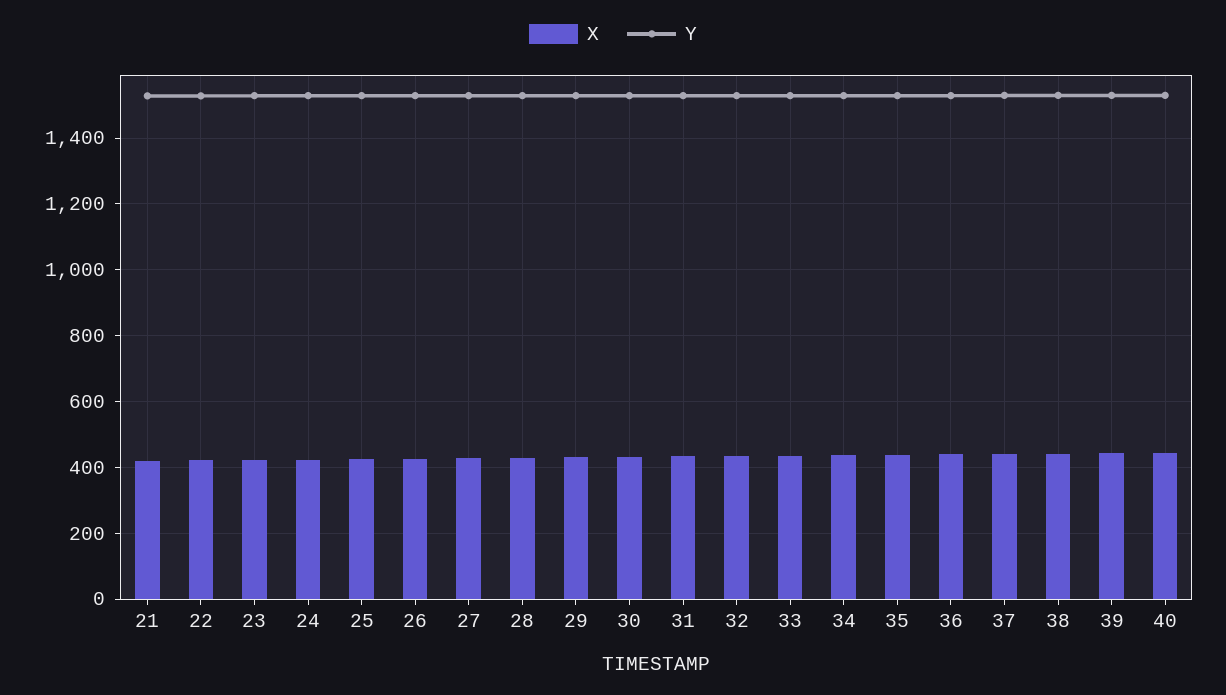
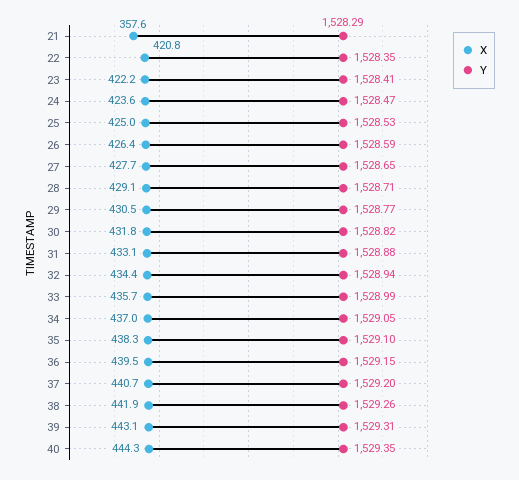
  {
    "X": {
-     "21": 420,
+     "21": 357.6,
      "22": 420.8,
      "23": 422.2,
      "24": 423.6,
      "25": 425,
      "26": 426.4,
      "27": 427.7,
      "28": 429.1,
      "29": 430.5,
      "30": 431.8,
      "31": 433.1,
      "32": 434.4,
      "33": 435.7,
      "34": 437,
      "35": 438.3,
      "36": 439.5,
      "37": 440.7,
      "38": 441.9,
      "39": 443.1,
      "40": 444.3
    },
    "Y": {
      "21": 1528.29,
      "22": 1528.35,
      "23": 1528.41,
      "24": 1528.47,
      "25": 1528.53,
      "26": 1528.59,
      "27": 1528.65,
      "28": 1528.71,
      "29": 1528.77,
      "30": 1528.82,
      "31": 1528.88,
      "32": 1528.94,
      "33": 1528.99,
      "34": 1529.05,
      "35": 1529.1,
      "36": 1529.15,
      "37": 1529.2,
      "38": 1529.26,
      "39": 1529.31,
      "40": 1529.35
    }
  }

